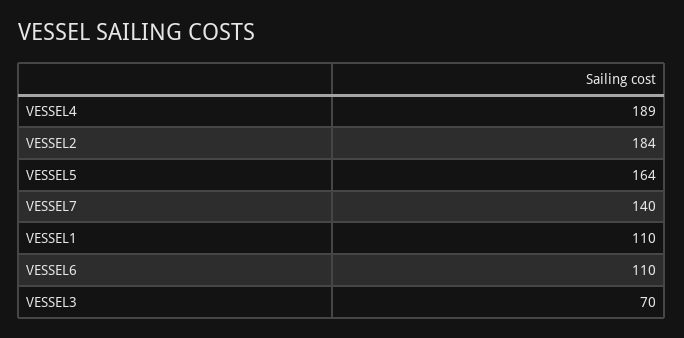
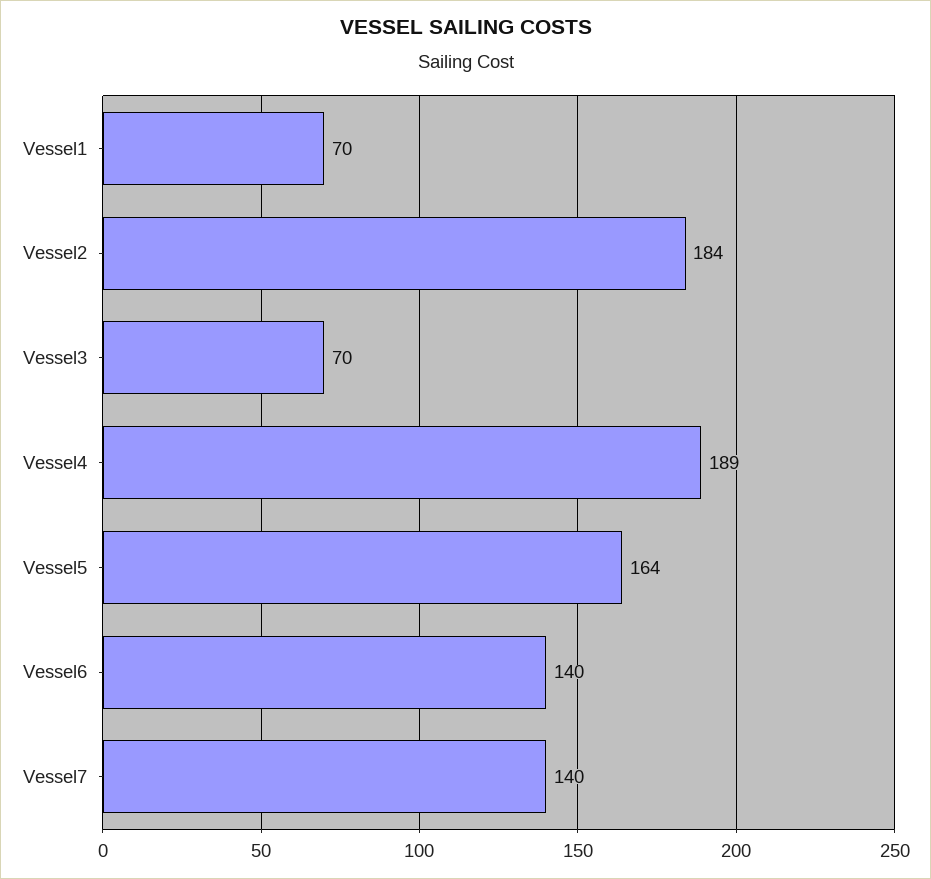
  {
    "VESSEL4": 189,
    "VESSEL2": 184,
    "VESSEL5": 164,
    "VESSEL7": 140,
-   "VESSEL1": 110,
+   "VESSEL1": 70,
-   "VESSEL6": 110,
+   "VESSEL6": 140,
    "VESSEL3": 70
  }

